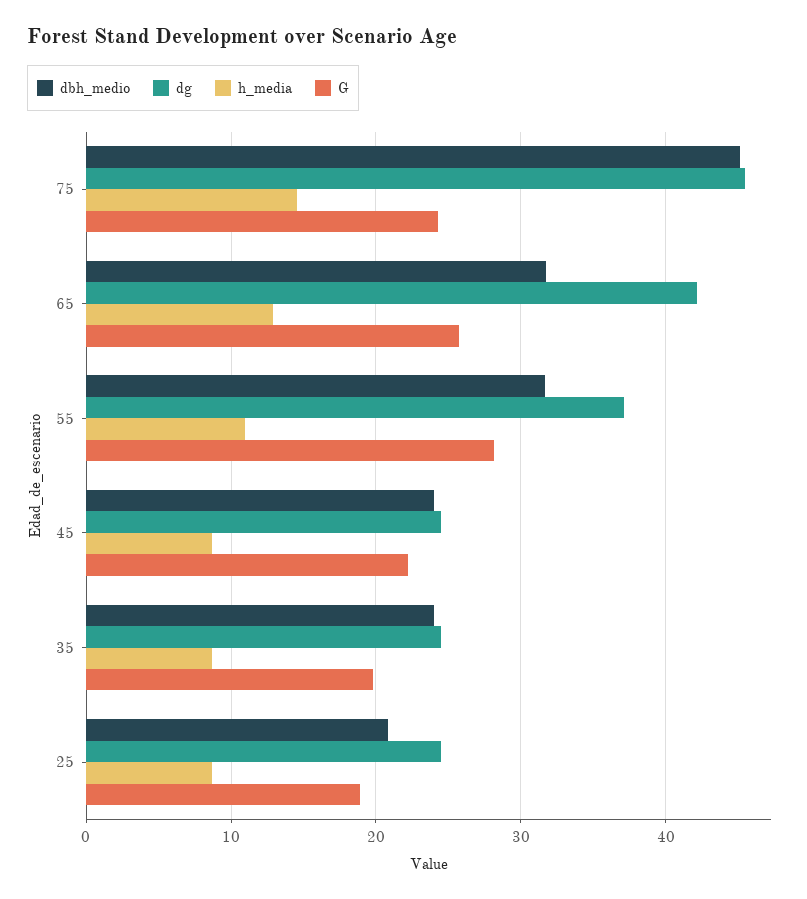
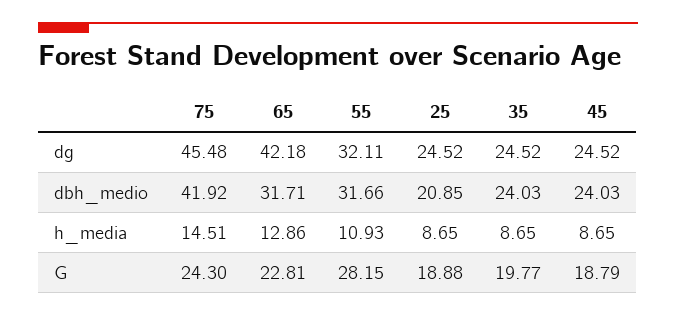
  {
    "dbh_medio": {
-     "75": 45,
+     "75": 41.92,
      "65": 31.71,
      "55": 31.66,
      "45": 24.03,
      "35": 24.03,
      "25": 20.85
    },
    "dg": {
      "75": 45.48,
      "65": 42.18,
-     "55": 37,
+     "55": 32.11,
      "45": 24.52,
      "35": 24.52,
      "25": 24.52
    },
    "h_media": {
      "75": 14.51,
      "65": 12.86,
      "55": 10.93,
      "45": 8.65,
      "35": 8.65,
      "25": 8.65
    },
    "G": {
      "75": 24.3,
-     "65": 26,
+     "65": 22.81,
      "55": 28.15,
-     "45": 22,
+     "45": 18.79,
      "35": 19.77,
      "25": 18.88
    }
  }

